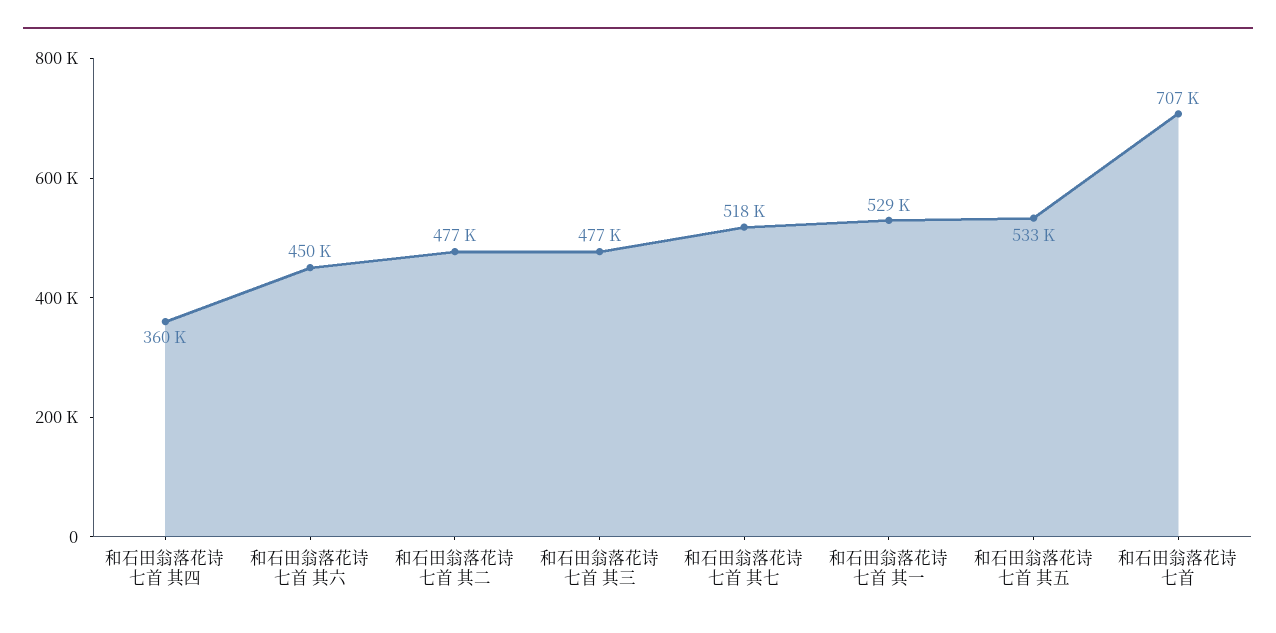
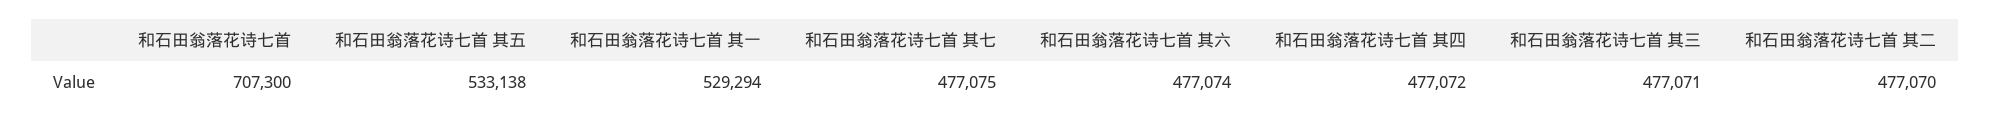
  {
-   "和石田翁落花诗七首 其四": 360000,
+   "和石田翁落花诗七首 其四": 477072,
-   "和石田翁落花诗七首 其六": 450000,
+   "和石田翁落花诗七首 其六": 477074,
    "和石田翁落花诗七首 其二": 477070,
    "和石田翁落花诗七首 其三": 477071,
-   "和石田翁落花诗七首 其七": 518000,
+   "和石田翁落花诗七首 其七": 477075,
    "和石田翁落花诗七首 其一": 529294,
    "和石田翁落花诗七首 其五": 533138,
    "和石田翁落花诗七首": 707300
  }

